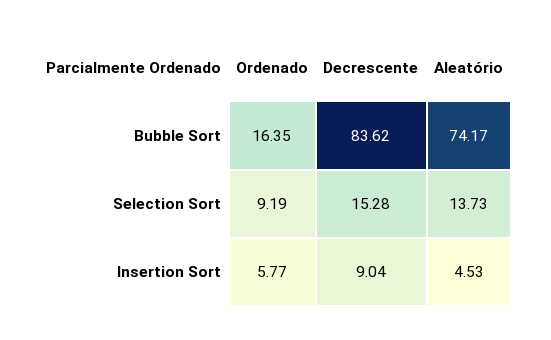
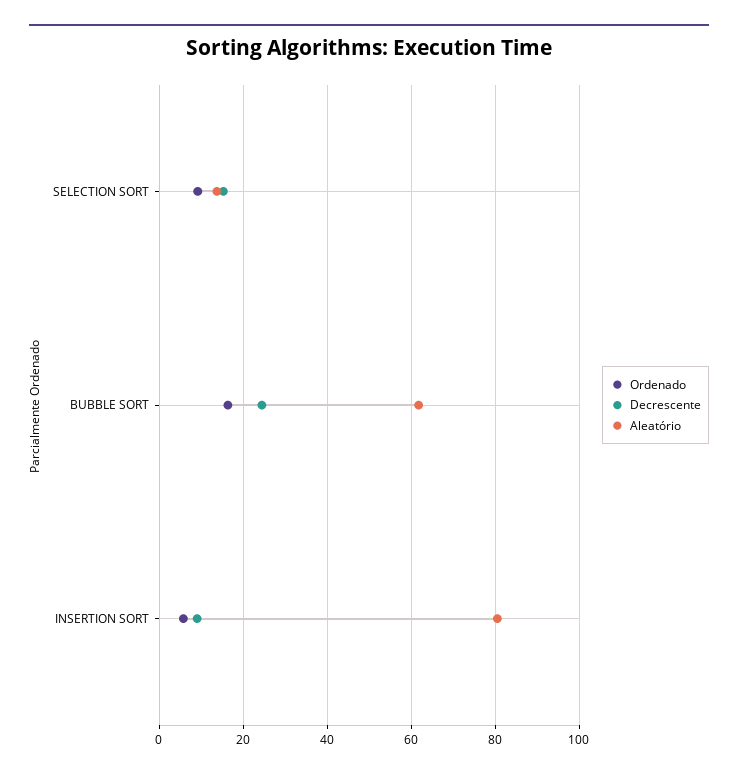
  {
    "Ordenado": {
      "Bubble Sort": 16.35,
      "Selection Sort": 9.19,
      "Insertion Sort": 5.77
    },
    "Decrescente": {
-     "Bubble Sort": 83.62,
+     "Bubble Sort": 24,
      "Selection Sort": 15.28,
      "Insertion Sort": 9.04
    },
    "Aleatório": {
-     "Bubble Sort": 74.17,
+     "Bubble Sort": 62,
      "Selection Sort": 13.73,
-     "Insertion Sort": 4.53
+     "Insertion Sort": 80
    }
  }

